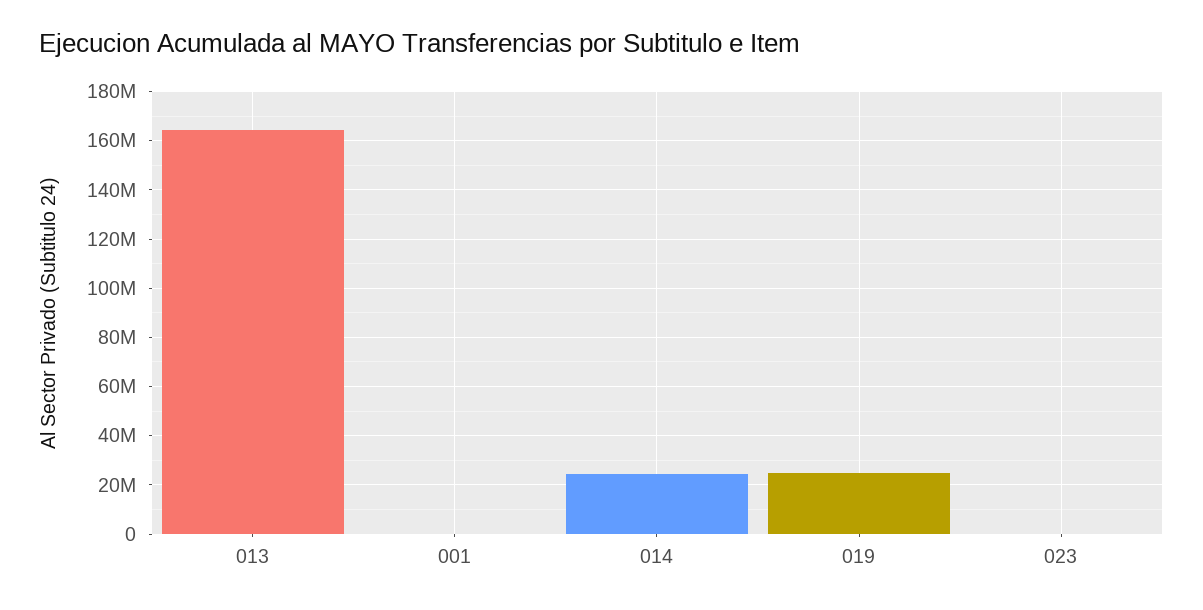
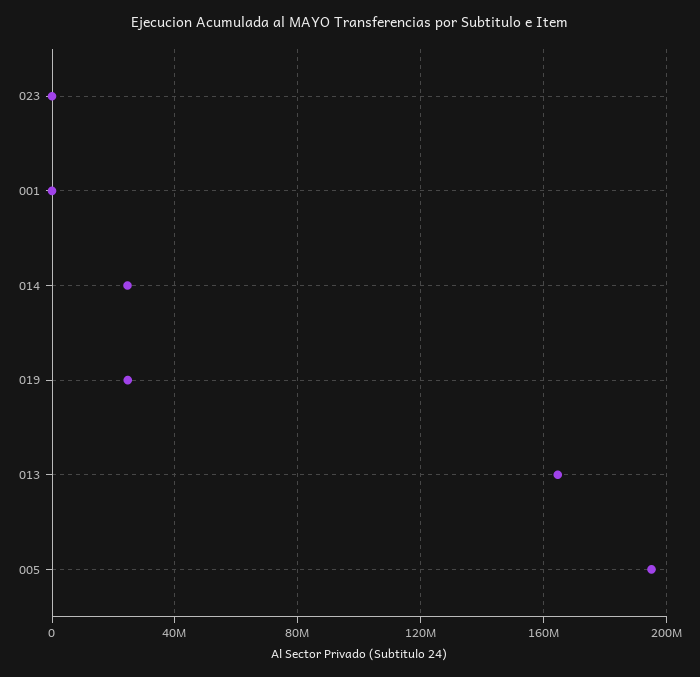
  {
    "013": 165000000,
    "001": 0,
    "014": 25000000,
    "019": 25000000,
-   "023": 0
+   "023": 0,
+   "005": 195000000
  }

